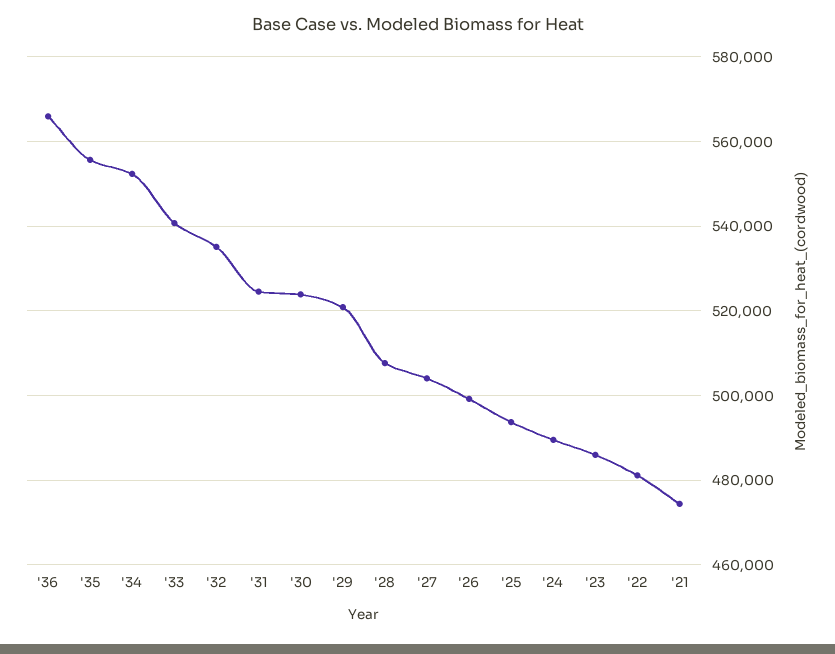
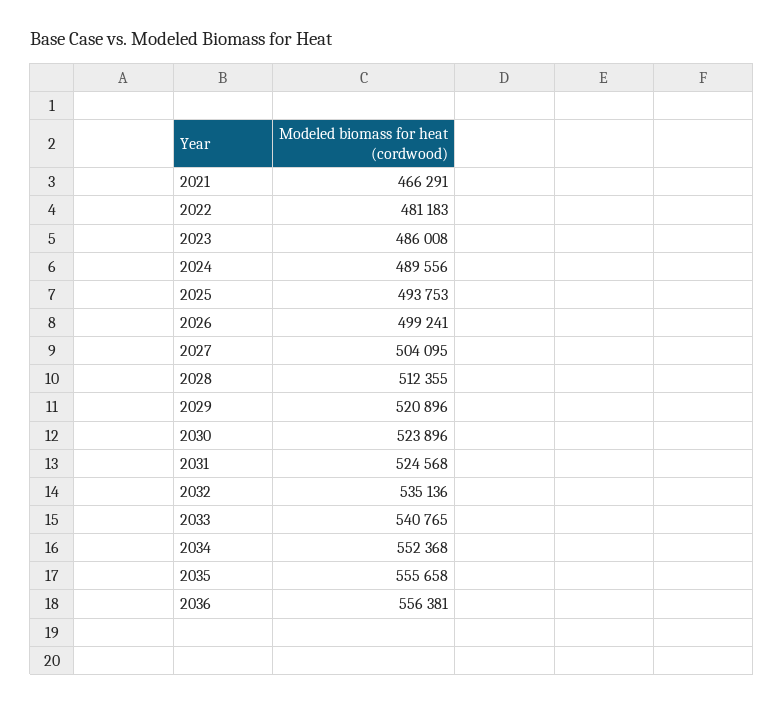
  {
-   "'36": 566000,
+   "'36": 556381,
    "'35": 555658,
    "'34": 552368,
    "'33": 540765,
    "'32": 535136,
    "'31": 524568,
    "'30": 523896,
    "'29": 520896,
-   "'28": 508000,
+   "'28": 512355,
    "'27": 504095,
    "'26": 499241,
    "'25": 493753,
    "'24": 489556,
    "'23": 486008,
    "'22": 481183,
-   "'21": 474000
+   "'21": 466291
  }

